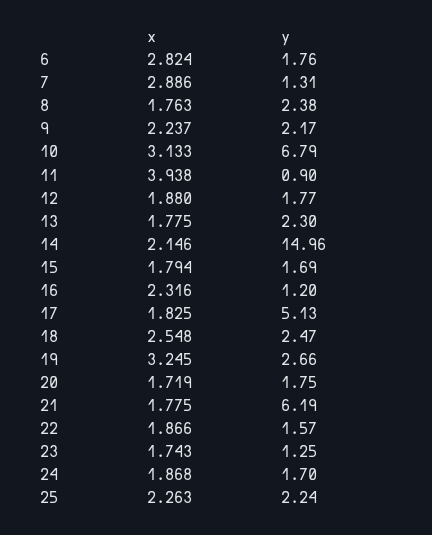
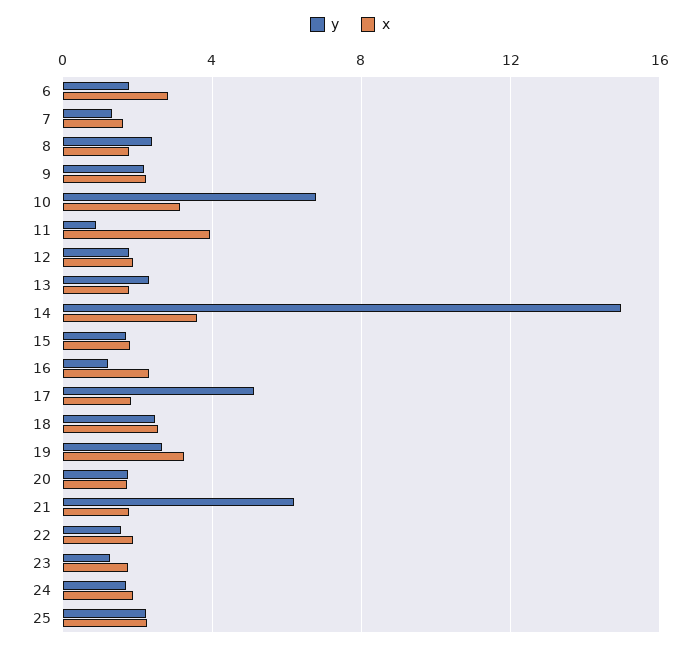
  {
    "x": {
      "6": 2.824,
-     "7": 2.886,
+     "7": 1.5,
      "8": 1.763,
      "9": 2.237,
      "10": 3.133,
      "11": 3.938,
      "12": 1.88,
      "13": 1.775,
-     "14": 2.146,
+     "14": 3.5,
      "15": 1.794,
      "16": 2.316,
      "17": 1.825,
      "18": 2.548,
      "19": 3.245,
      "20": 1.719,
      "21": 1.775,
      "22": 1.866,
      "23": 1.743,
      "24": 1.868,
      "25": 2.263
    },
    "y": {
      "6": 1.76,
      "7": 1.31,
      "8": 2.38,
      "9": 2.17,
      "10": 6.79,
      "11": 0.9,
      "12": 1.77,
      "13": 2.3,
      "14": 14.96,
      "15": 1.69,
      "16": 1.2,
      "17": 5.13,
      "18": 2.47,
      "19": 2.66,
      "20": 1.75,
      "21": 6.19,
      "22": 1.57,
      "23": 1.25,
      "24": 1.7,
      "25": 2.24
    }
  }

